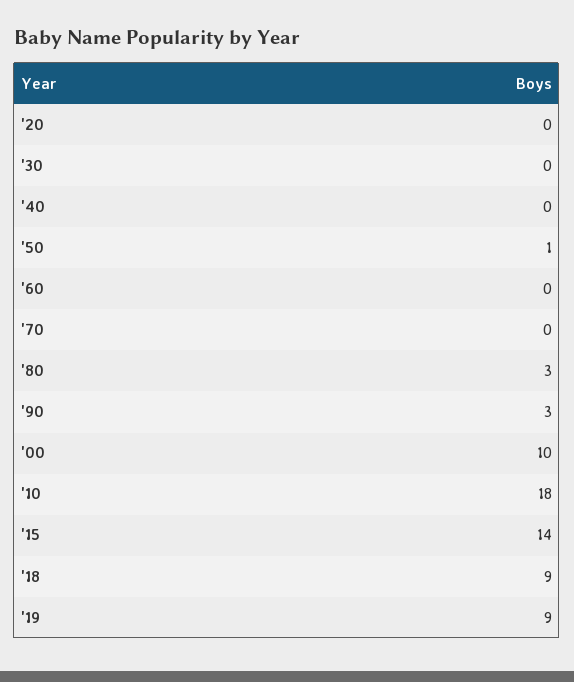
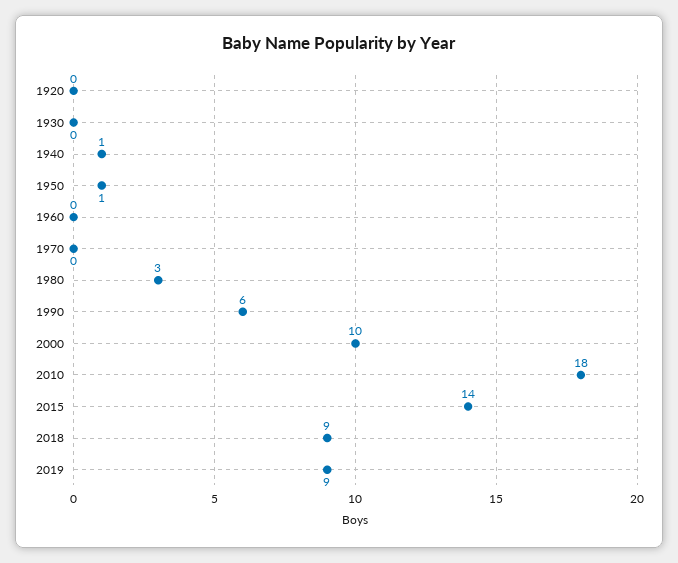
  {
    "'20": 0,
    "'30": 0,
-   "'40": 0,
+   "'40": 1,
    "'50": 1,
    "'60": 0,
    "'70": 0,
    "'80": 3,
-   "'90": 3,
+   "'90": 6,
    "'00": 10,
    "'10": 18,
    "'15": 14,
    "'18": 9,
    "'19": 9
  }

